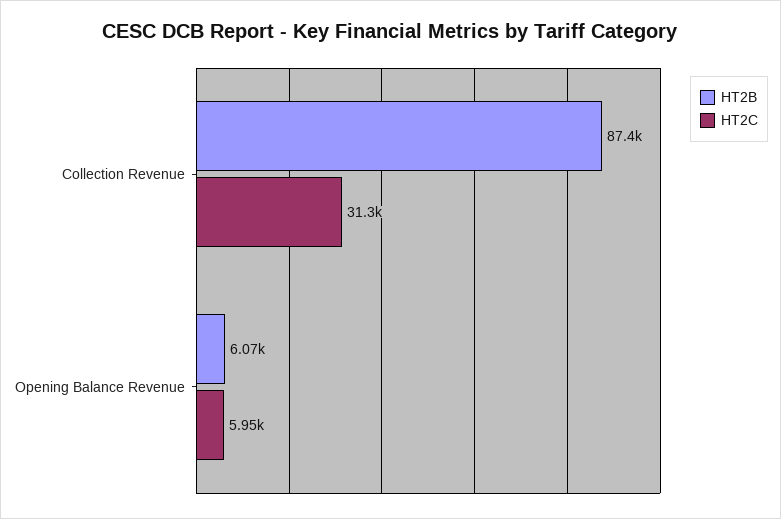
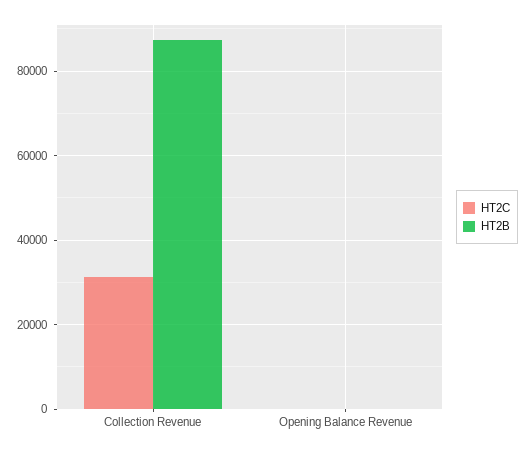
  {
    "HT2B": {
      "Collection Revenue": 87400,
-     "Opening Balance Revenue": 6070
+     "Opening Balance Revenue": 0
    },
    "HT2C": {
      "Collection Revenue": 31300,
-     "Opening Balance Revenue": 5950
+     "Opening Balance Revenue": 0
    }
  }

